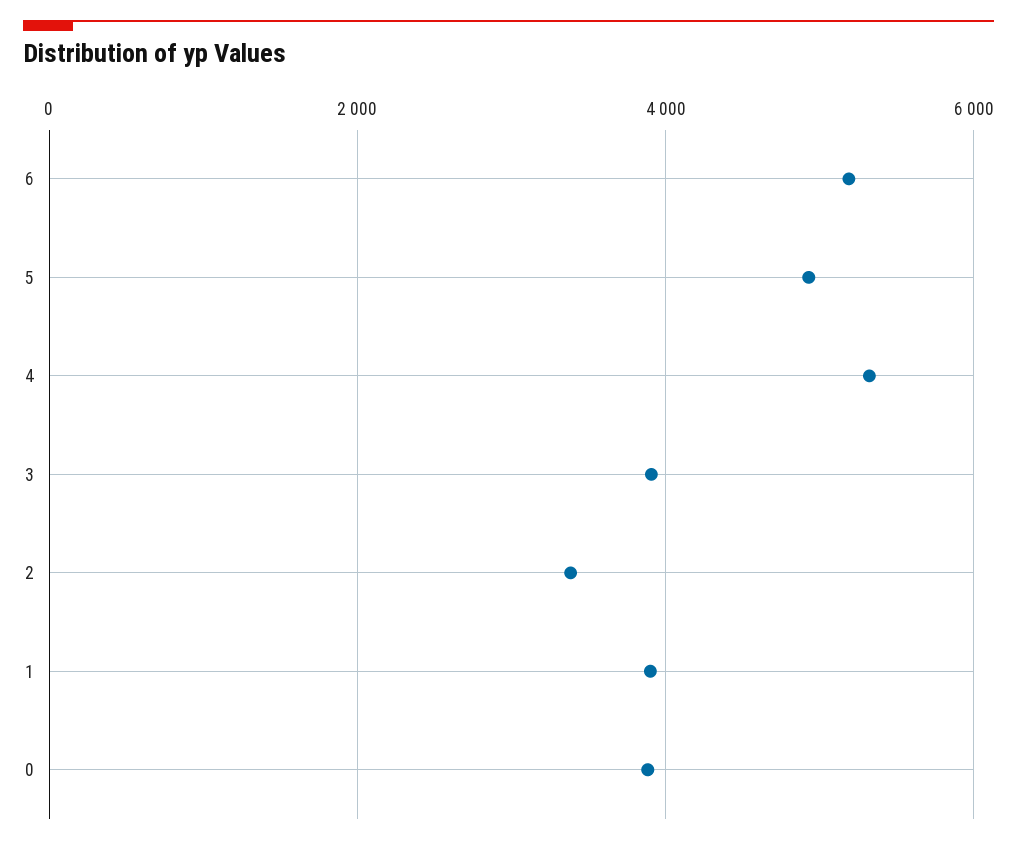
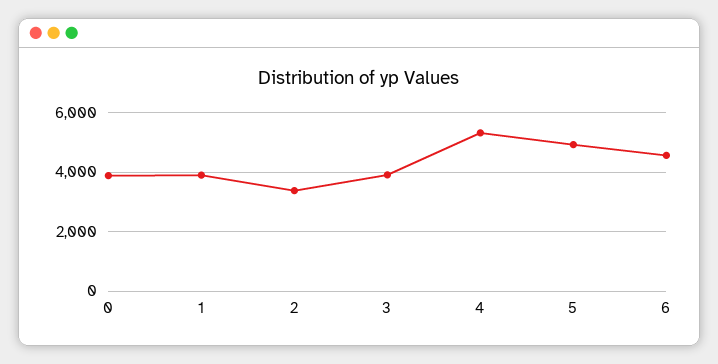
  {
-   "6": 5200,
+   "6": 4500,
    "5": 5000,
    "4": 5400,
    "3": 4000,
    "2": 3400,
    "1": 4000,
    "0": 3800
  }

